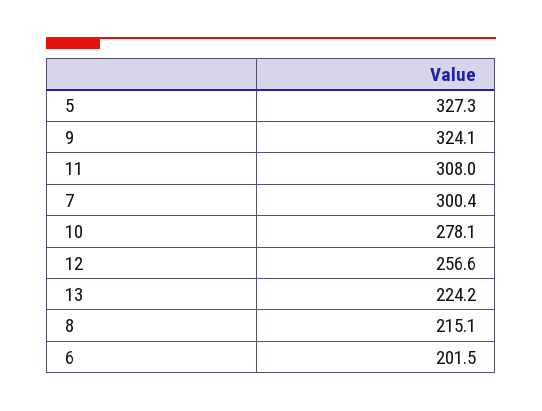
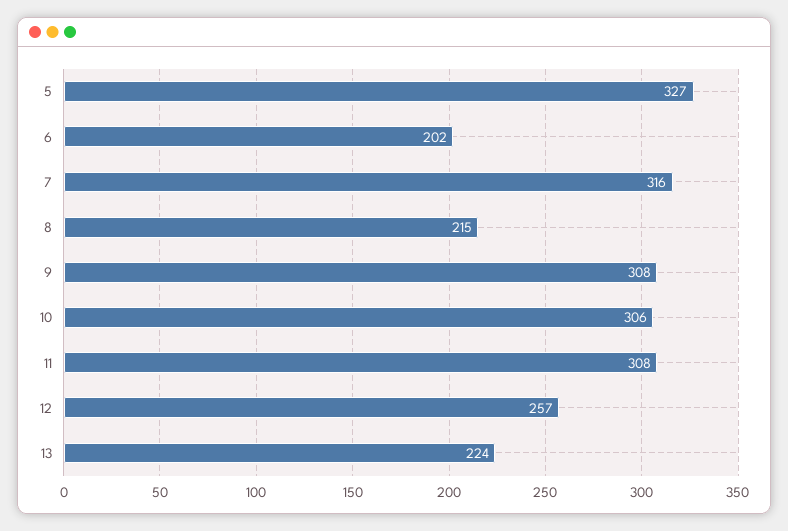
  {
    "5": 327.3,
-   "9": 324.1,
+   "9": 308,
    "11": 308,
-   "7": 300.4,
+   "7": 316,
-   "10": 278.1,
+   "10": 306,
    "12": 256.6,
    "13": 224.2,
    "8": 215.1,
    "6": 201.5
  }

